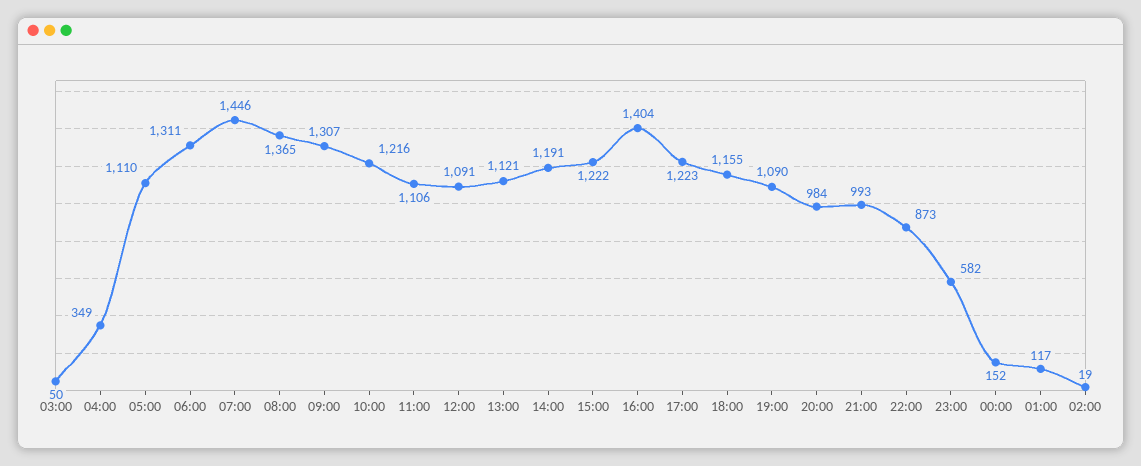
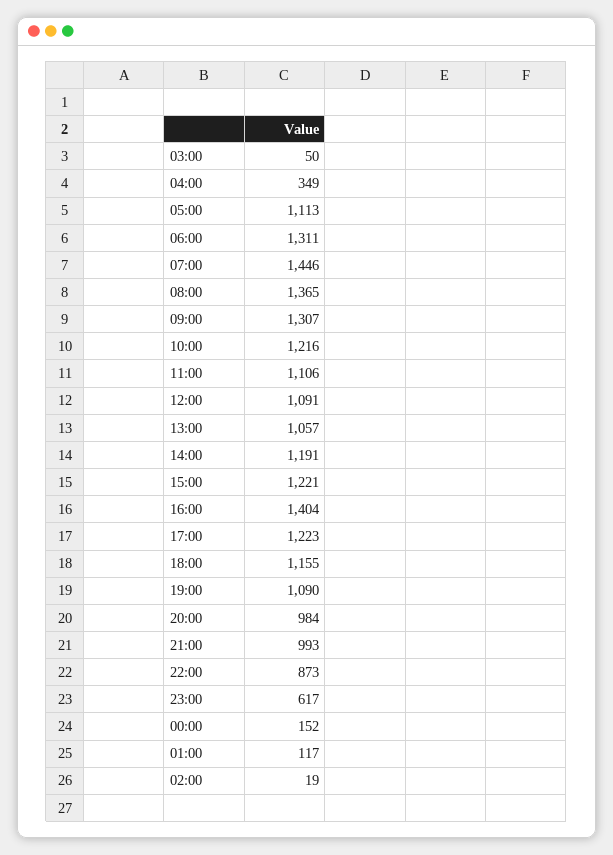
  {
    "03:00": 50,
    "04:00": 349,
-   "05:00": 1110,
+   "05:00": 1113,
    "06:00": 1311,
    "07:00": 1446,
    "08:00": 1365,
    "09:00": 1307,
    "10:00": 1216,
    "11:00": 1106,
    "12:00": 1091,
-   "13:00": 1121,
+   "13:00": 1057,
    "14:00": 1191,
-   "15:00": 1222,
+   "15:00": 1221,
    "16:00": 1404,
    "17:00": 1223,
    "18:00": 1155,
    "19:00": 1090,
    "20:00": 984,
    "21:00": 993,
    "22:00": 873,
-   "23:00": 582,
+   "23:00": 617,
    "00:00": 152,
    "01:00": 117,
    "02:00": 19
  }

